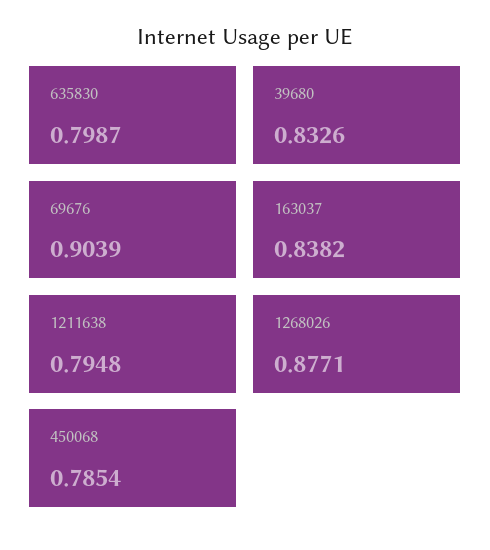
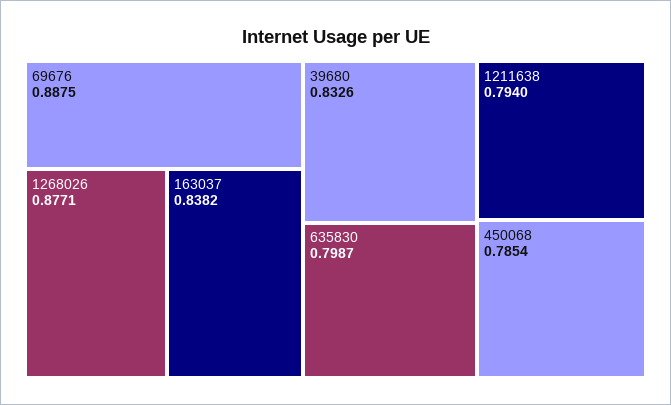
  {
    "635830": 0.7987,
    "39680": 0.8326,
-   "69676": 0.9039,
+   "69676": 0.8875,
    "163037": 0.8382,
-   "1211638": 0.7948,
+   "1211638": 0.794,
    "1268026": 0.8771,
    "450068": 0.7854
  }

